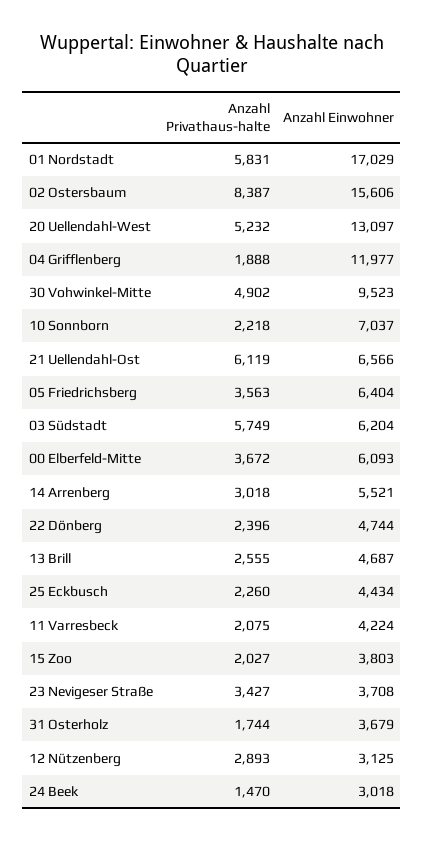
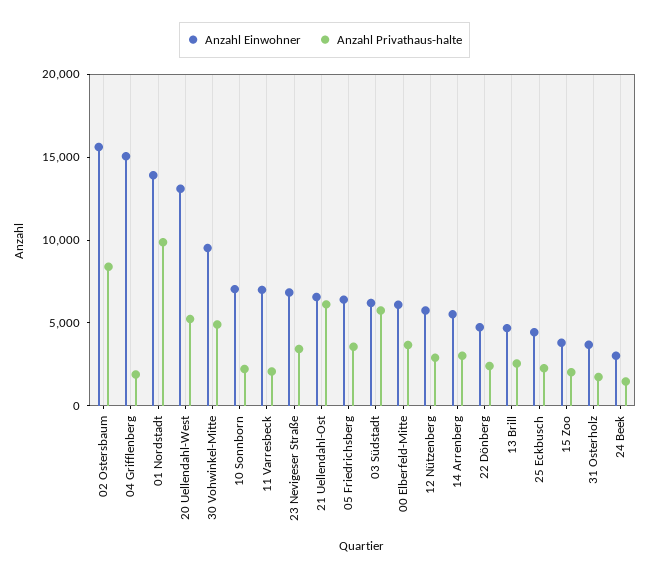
  {
    "Anzahl Privathaus-halte": {
-     "01 Nordstadt": 5831,
+     "01 Nordstadt": 10000,
      "02 Ostersbaum": 8387,
      "20 Uellendahl-West": 5232,
      "04 Grifflenberg": 1888,
      "30 Vohwinkel-Mitte": 4902,
      "10 Sonnborn": 2218,
      "21 Uellendahl-Ost": 6119,
      "05 Friedrichsberg": 3563,
      "03 Südstadt": 5749,
      "00 Elberfeld-Mitte": 3672,
      "14 Arrenberg": 3018,
      "22 Dönberg": 2396,
      "13 Brill": 2555,
      "25 Eckbusch": 2260,
      "11 Varresbeck": 2075,
      "15 Zoo": 2027,
      "23 Nevigeser Straße": 3427,
      "31 Osterholz": 1744,
      "12 Nützenberg": 2893,
      "24 Beek": 1470
    },
    "Anzahl Einwohner": {
-     "01 Nordstadt": 17029,
+     "01 Nordstadt": 14000,
      "02 Ostersbaum": 15606,
      "20 Uellendahl-West": 13097,
-     "04 Grifflenberg": 11977,
+     "04 Grifflenberg": 15000,
      "30 Vohwinkel-Mitte": 9523,
      "10 Sonnborn": 7037,
      "21 Uellendahl-Ost": 6566,
      "05 Friedrichsberg": 6404,
      "03 Südstadt": 6204,
      "00 Elberfeld-Mitte": 6093,
      "14 Arrenberg": 5521,
      "22 Dönberg": 4744,
      "13 Brill": 4687,
      "25 Eckbusch": 4434,
-     "11 Varresbeck": 4224,
+     "11 Varresbeck": 7000,
      "15 Zoo": 3803,
-     "23 Nevigeser Straße": 3708,
+     "23 Nevigeser Straße": 7000,
      "31 Osterholz": 3679,
-     "12 Nützenberg": 3125,
+     "12 Nützenberg": 6000,
      "24 Beek": 3018
    }
  }

